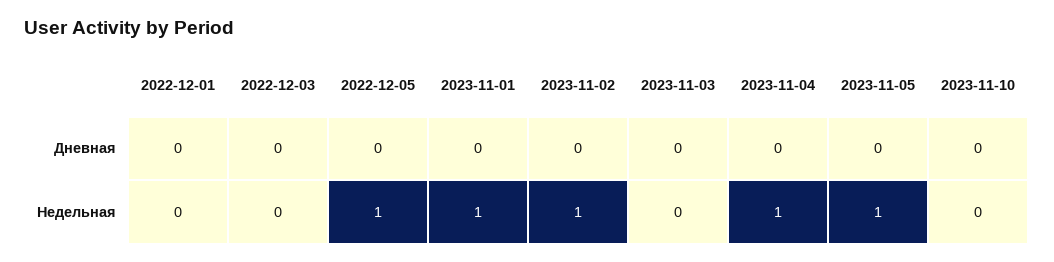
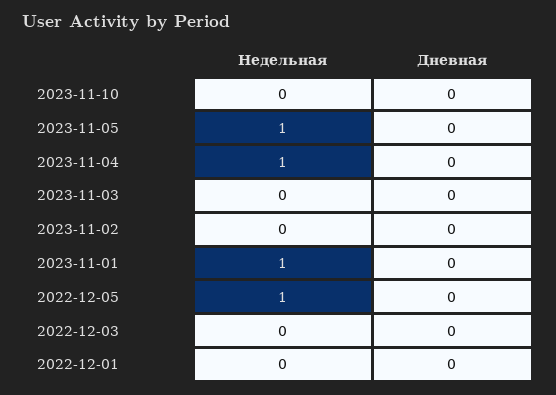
  {
    "2022-12-01": {
      "Дневная": 0,
      "Недельная": 0
    },
    "2022-12-03": {
      "Дневная": 0,
      "Недельная": 0
    },
    "2022-12-05": {
      "Дневная": 0,
      "Недельная": 1
    },
    "2023-11-01": {
      "Дневная": 0,
      "Недельная": 1
    },
    "2023-11-02": {
      "Дневная": 0,
-     "Недельная": 1
+     "Недельная": 0
    },
    "2023-11-03": {
      "Дневная": 0,
      "Недельная": 0
    },
    "2023-11-04": {
      "Дневная": 0,
      "Недельная": 1
    },
    "2023-11-05": {
      "Дневная": 0,
      "Недельная": 1
    },
    "2023-11-10": {
      "Дневная": 0,
      "Недельная": 0
    }
  }

